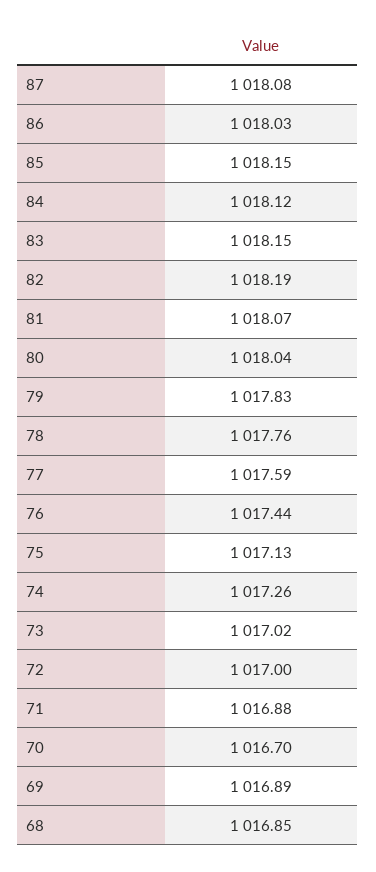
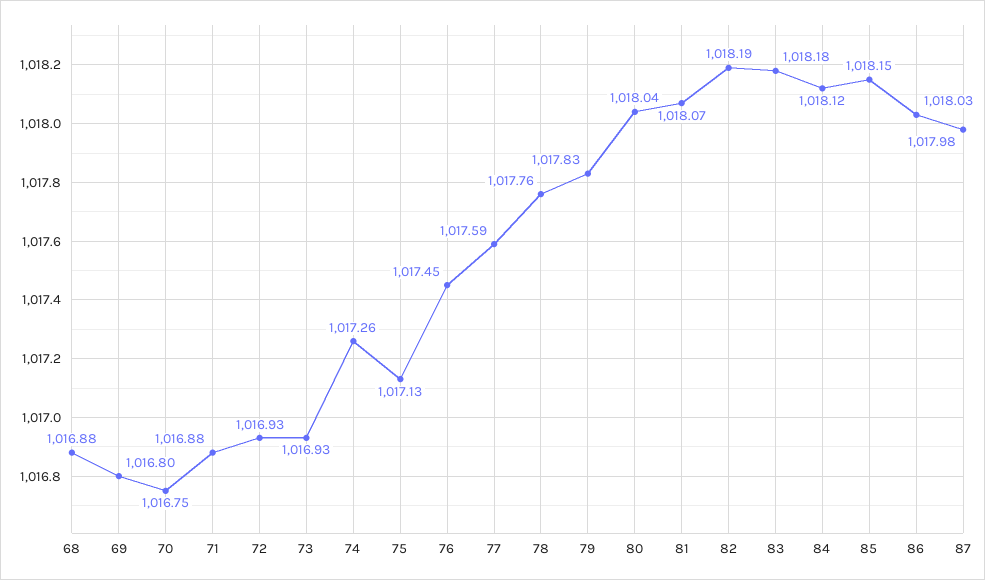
  {
-   "87": 1018.08,
+   "87": 1017.98,
    "86": 1018.03,
    "85": 1018.15,
    "84": 1018.12,
-   "83": 1018.15,
+   "83": 1018.18,
    "82": 1018.19,
    "81": 1018.07,
    "80": 1018.04,
    "79": 1017.83,
    "78": 1017.76,
    "77": 1017.59,
-   "76": 1017.44,
+   "76": 1017.45,
    "75": 1017.13,
    "74": 1017.26,
-   "73": 1017.02,
+   "73": 1016.93,
-   "72": 1017,
+   "72": 1016.93,
    "71": 1016.88,
-   "70": 1016.7,
+   "70": 1016.75,
-   "69": 1016.89,
+   "69": 1016.8,
-   "68": 1016.85
+   "68": 1016.88
  }

